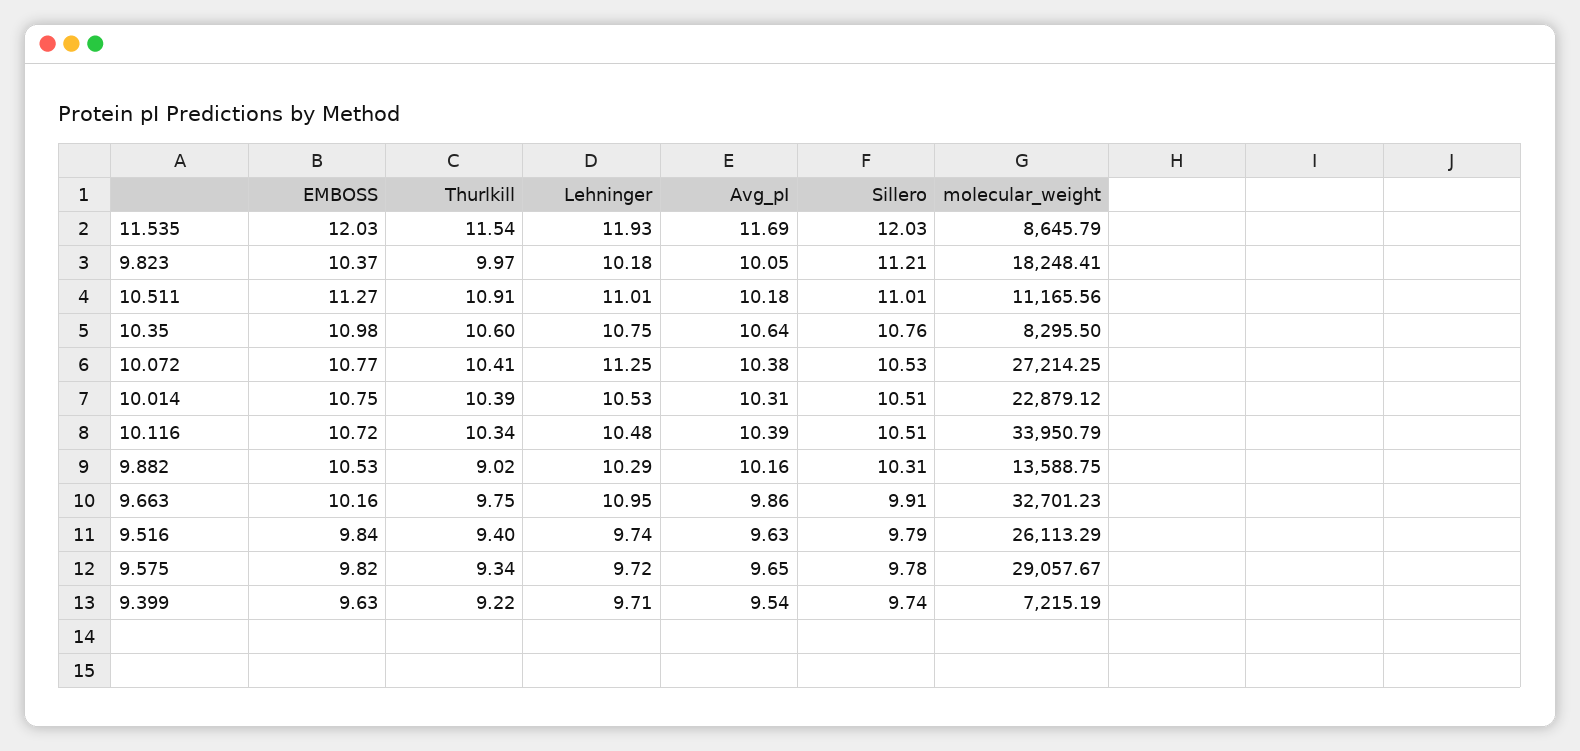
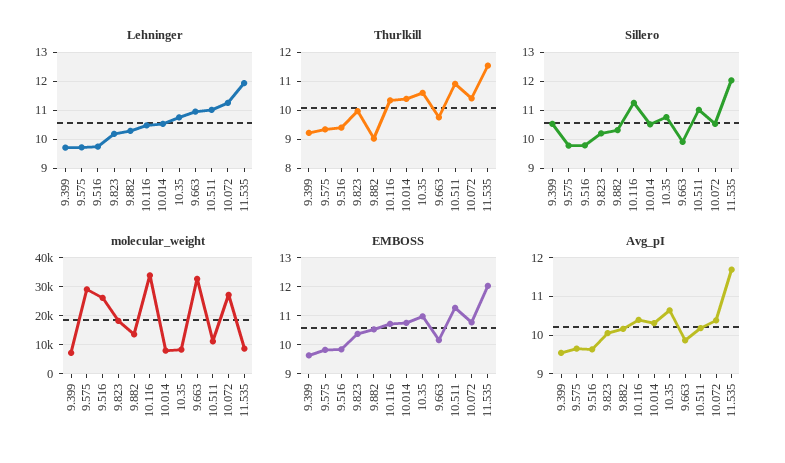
  {
    "EMBOSS": {
      "11.535": 12.03,
      "9.823": 10.37,
      "10.511": 11.27,
      "10.35": 10.98,
      "10.072": 10.77,
      "10.014": 10.75,
      "10.116": 10.72,
      "9.882": 10.53,
      "9.663": 10.16,
      "9.516": 9.84,
      "9.575": 9.82,
      "9.399": 9.63
    },
    "Thurlkill": {
      "11.535": 11.54,
      "9.823": 9.97,
      "10.511": 10.91,
      "10.35": 10.6,
      "10.072": 10.41,
      "10.014": 10.39,
      "10.116": 10.34,
      "9.882": 9.02,
      "9.663": 9.75,
      "9.516": 9.4,
      "9.575": 9.34,
      "9.399": 9.22
    },
    "Lehninger": {
      "11.535": 11.93,
      "9.823": 10.18,
      "10.511": 11.01,
      "10.35": 10.75,
      "10.072": 11.25,
      "10.014": 10.53,
      "10.116": 10.48,
      "9.882": 10.29,
      "9.663": 10.95,
      "9.516": 9.74,
      "9.575": 9.72,
      "9.399": 9.71
    },
    "Avg_pI": {
      "11.535": 11.69,
      "9.823": 10.05,
      "10.511": 10.18,
      "10.35": 10.64,
      "10.072": 10.38,
      "10.014": 10.31,
      "10.116": 10.39,
      "9.882": 10.16,
      "9.663": 9.86,
      "9.516": 9.63,
      "9.575": 9.65,
      "9.399": 9.54
    },
    "Sillero": {
      "11.535": 12.03,
-     "9.823": 11.21,
+     "9.823": 10.25,
      "10.511": 11.01,
      "10.35": 10.76,
      "10.072": 10.53,
      "10.014": 10.51,
-     "10.116": 10.51,
+     "10.116": 11.25,
      "9.882": 10.31,
      "9.663": 9.91,
      "9.516": 9.79,
      "9.575": 9.78,
-     "9.399": 9.74
+     "9.399": 10.5
    },
    "molecular_weight": {
      "11.535": 8645.79,
      "9.823": 18248.41,
      "10.511": 11165.56,
      "10.35": 8295.5,
      "10.072": 27214.25,
-     "10.014": 22879.12,
+     "10.014": 7500,
      "10.116": 33950.79,
      "9.882": 13588.75,
      "9.663": 32701.23,
      "9.516": 26113.29,
      "9.575": 29057.67,
      "9.399": 7215.19
    }
  }

